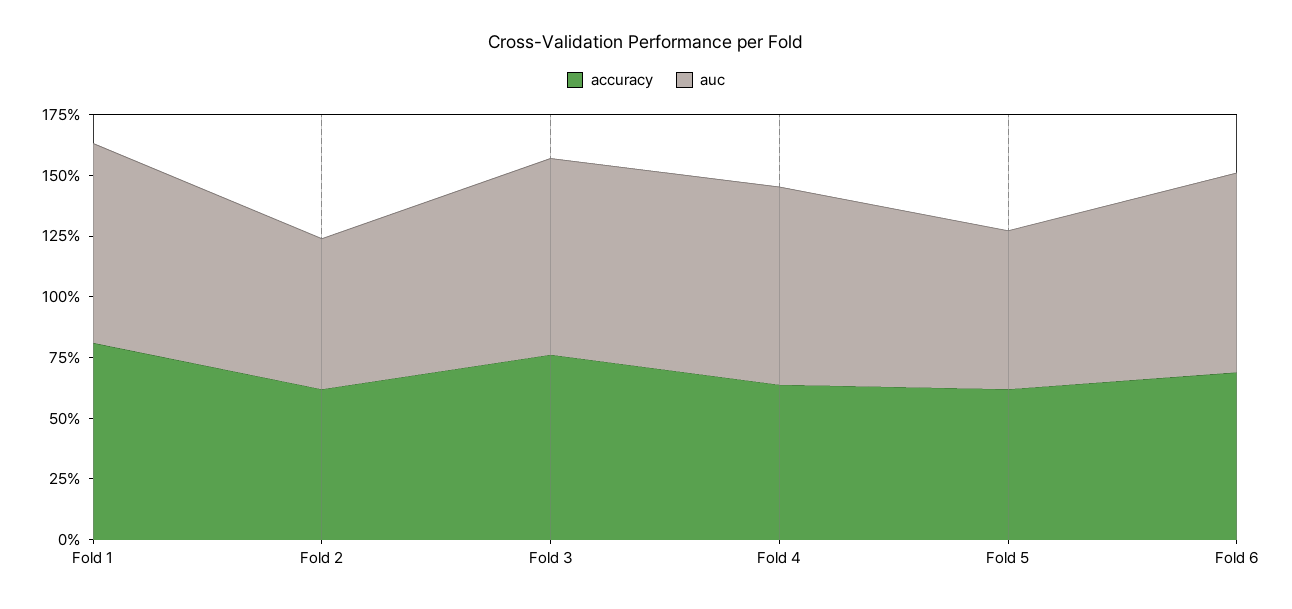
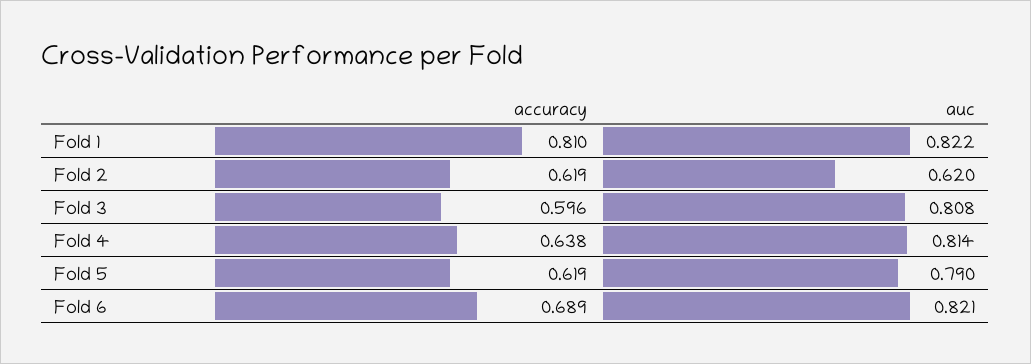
  {
    "accuracy": {
      "Fold 1": 0.81,
      "Fold 2": 0.619,
-     "Fold 3": 0.75,
+     "Fold 3": 0.596,
      "Fold 4": 0.638,
      "Fold 5": 0.619,
      "Fold 6": 0.689
    },
    "auc": {
      "Fold 1": 0.822,
      "Fold 2": 0.62,
      "Fold 3": 0.808,
      "Fold 4": 0.814,
-     "Fold 5": 0.65,
+     "Fold 5": 0.79,
      "Fold 6": 0.821
    }
  }

